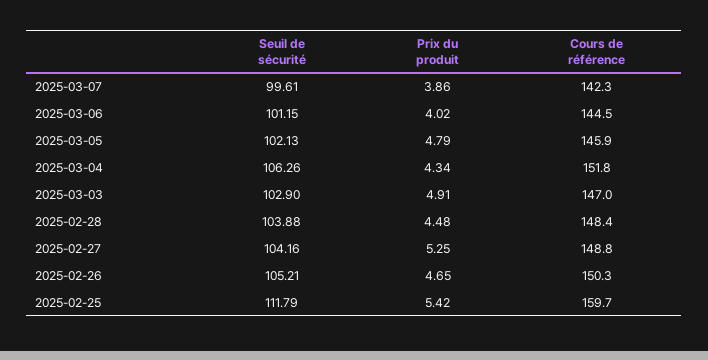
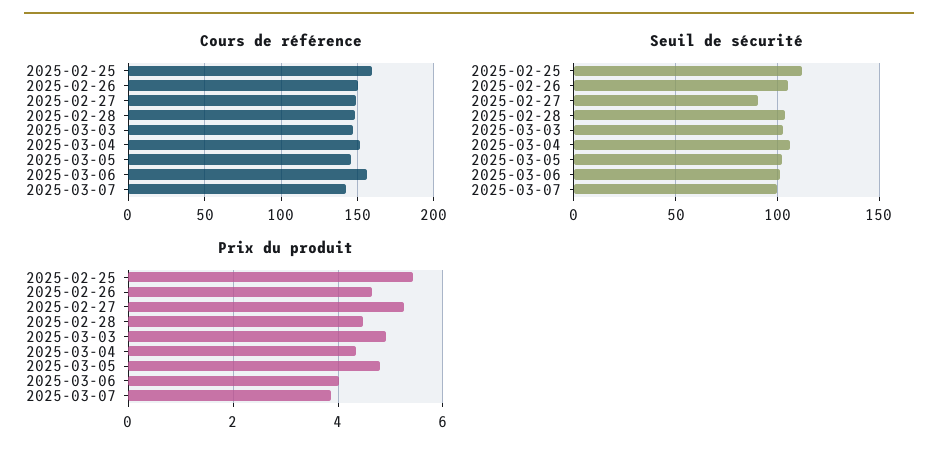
  {
    "Seuil de sécurité": {
      "2025-03-07": 99.61,
      "2025-03-06": 101.15,
      "2025-03-05": 102.13,
      "2025-03-04": 106.26,
      "2025-03-03": 102.9,
      "2025-02-28": 103.88,
-     "2025-02-27": 104.16,
+     "2025-02-27": 90,
      "2025-02-26": 105.21,
      "2025-02-25": 111.79
    },
    "Prix du produit": {
      "2025-03-07": 3.86,
      "2025-03-06": 4.02,
      "2025-03-05": 4.79,
      "2025-03-04": 4.34,
      "2025-03-03": 4.91,
      "2025-02-28": 4.48,
      "2025-02-27": 5.25,
      "2025-02-26": 4.65,
      "2025-02-25": 5.42
    },
    "Cours de référence": {
      "2025-03-07": 142.3,
-     "2025-03-06": 144.5,
+     "2025-03-06": 155,
      "2025-03-05": 145.9,
      "2025-03-04": 151.8,
      "2025-03-03": 147,
      "2025-02-28": 148.4,
      "2025-02-27": 148.8,
      "2025-02-26": 150.3,
      "2025-02-25": 159.7
    }
  }

